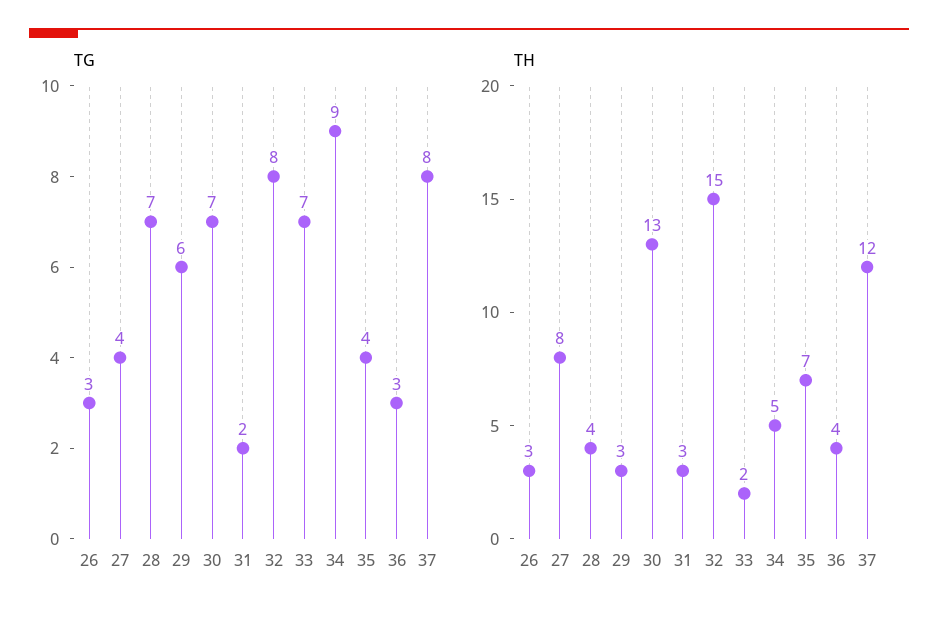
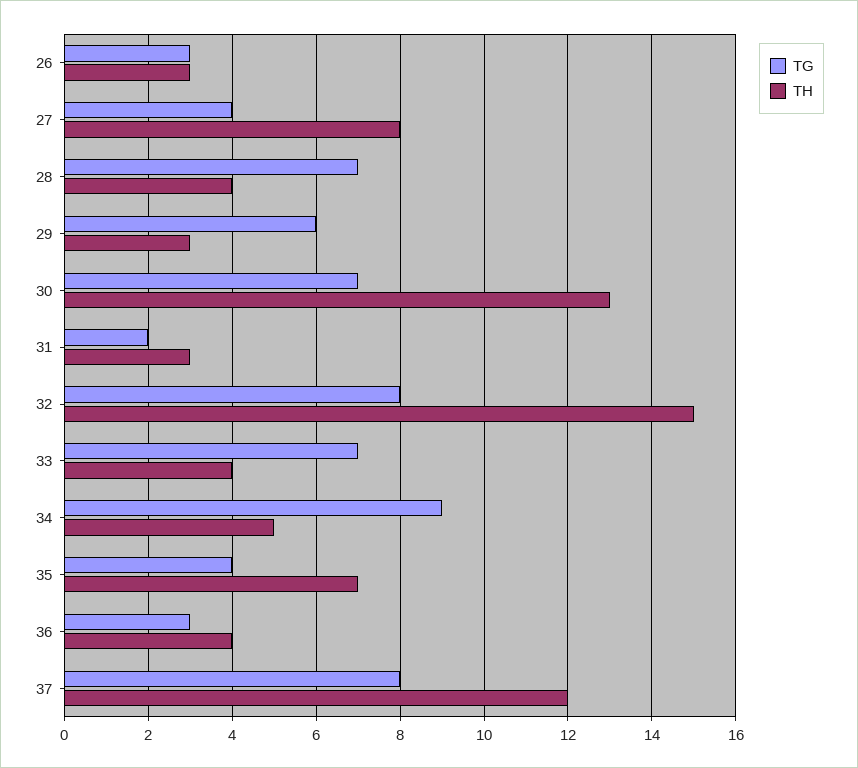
  {
    "TG": {
      "26": 3,
      "27": 4,
      "28": 7,
      "29": 6,
      "30": 7,
      "31": 2,
      "32": 8,
      "33": 7,
      "34": 9,
      "35": 4,
      "36": 3,
      "37": 8
    },
    "TH": {
      "26": 3,
      "27": 8,
      "28": 4,
      "29": 3,
      "30": 13,
      "31": 3,
      "32": 15,
-     "33": 2,
+     "33": 4,
      "34": 5,
      "35": 7,
      "36": 4,
      "37": 12
    }
  }

